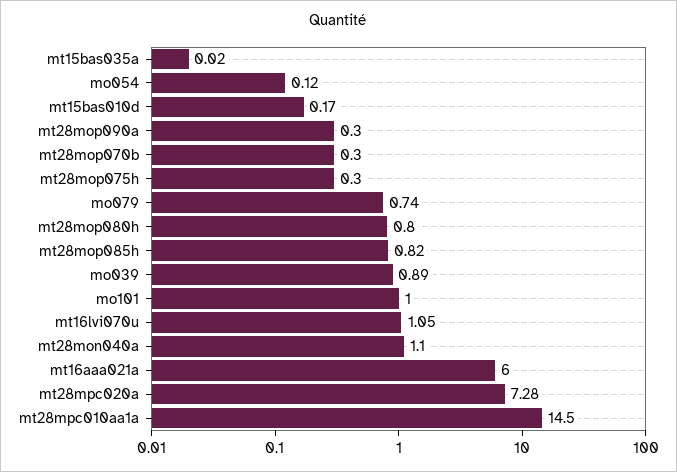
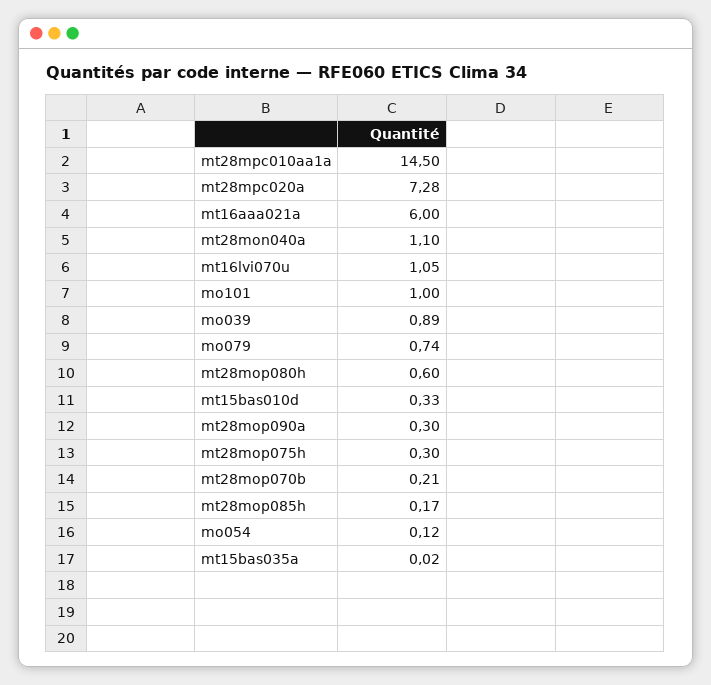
  {
    "mt15bas035a": 0.02,
    "mo054": 0.12,
-   "mt15bas010d": 0.17,
+   "mt15bas010d": 0.33,
    "mt28mop090a": 0.3,
-   "mt28mop070b": 0.3,
+   "mt28mop070b": 0.21,
    "mt28mop075h": 0.3,
    "mo079": 0.74,
-   "mt28mop080h": 0.8,
+   "mt28mop080h": 0.6,
-   "mt28mop085h": 0.82,
+   "mt28mop085h": 0.17,
    "mo039": 0.89,
    "mo101": 1,
    "mt16lvi070u": 1.05,
    "mt28mon040a": 1.1,
    "mt16aaa021a": 6,
    "mt28mpc020a": 7.28,
    "mt28mpc010aa1a": 14.5
  }

